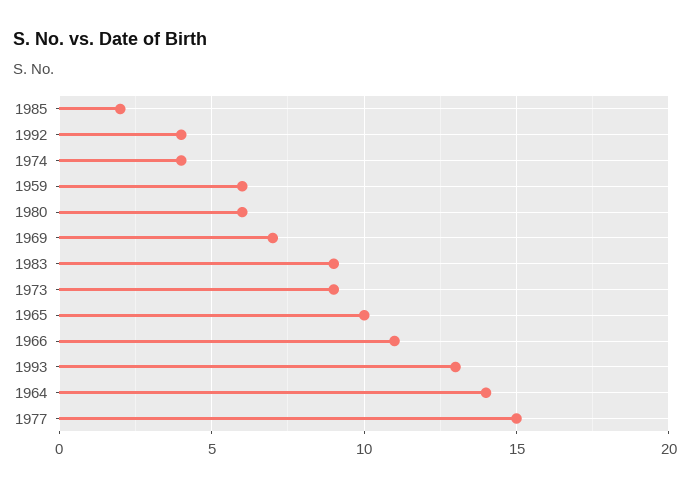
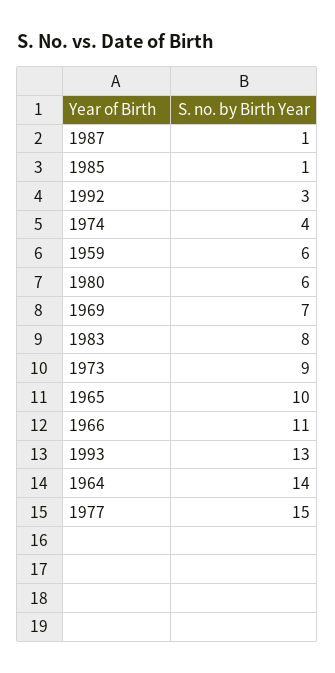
  {
-   "1985": 2,
+   "1985": 1,
-   "1992": 4,
+   "1992": 3,
    "1974": 4,
    "1959": 6,
    "1980": 6,
    "1969": 7,
-   "1983": 9,
+   "1983": 8,
    "1973": 9,
    "1965": 10,
    "1966": 11,
    "1993": 13,
    "1964": 14,
-   "1977": 15
+   "1977": 15,
+   "1987": 1
  }

